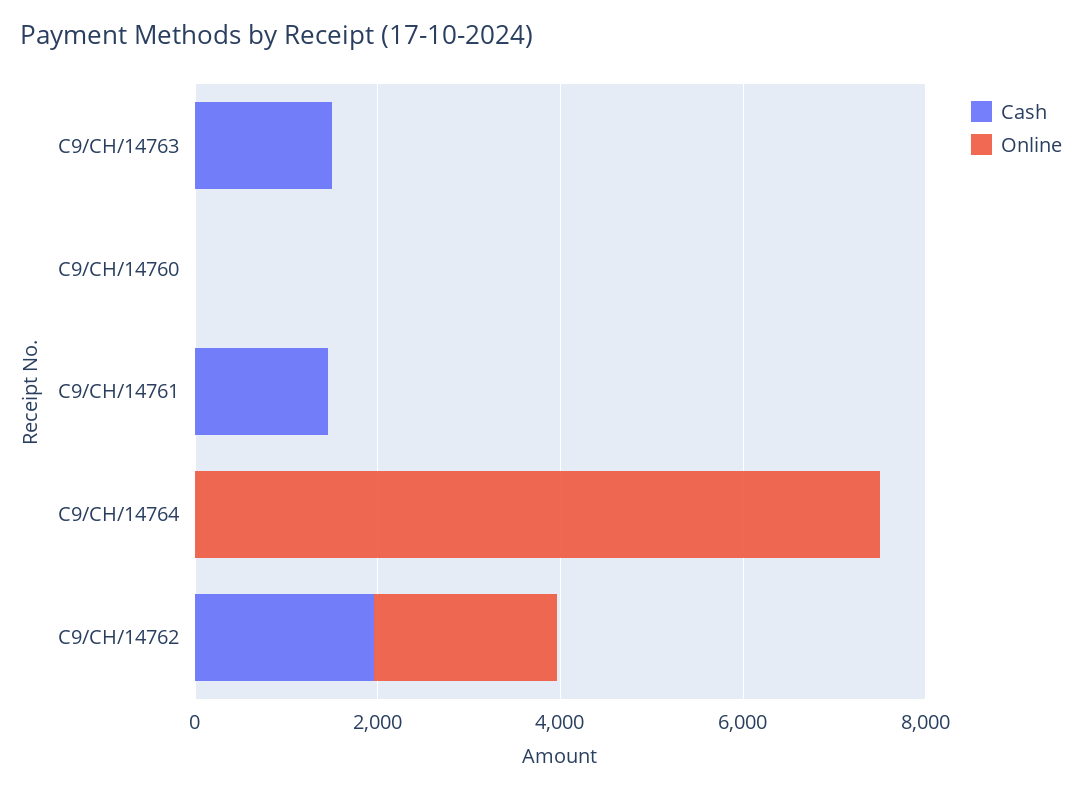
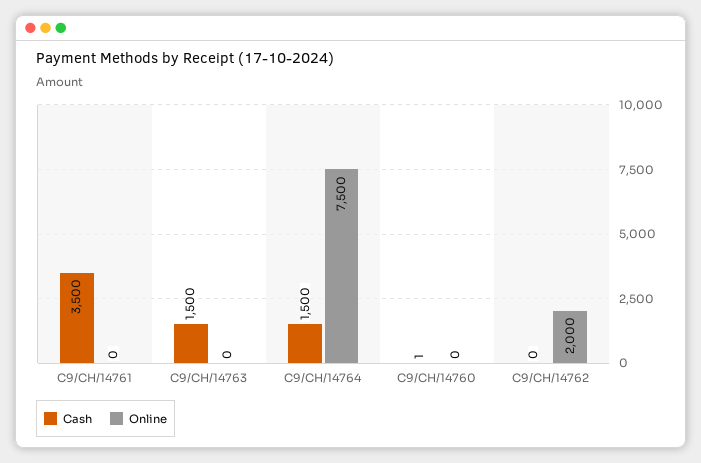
  {
    "Cash": {
      "C9/CH/14763": 1500,
      "C9/CH/14760": 1,
-     "C9/CH/14761": 1500,
+     "C9/CH/14761": 3500,
-     "C9/CH/14764": 0,
+     "C9/CH/14764": 1500,
-     "C9/CH/14762": 2000
+     "C9/CH/14762": 0
    },
    "Online": {
      "C9/CH/14763": 0,
      "C9/CH/14760": 0,
      "C9/CH/14761": 0,
      "C9/CH/14764": 7500,
      "C9/CH/14762": 2000
    }
  }

